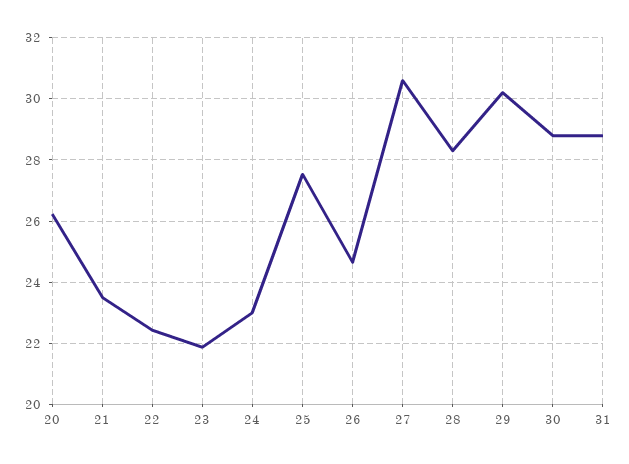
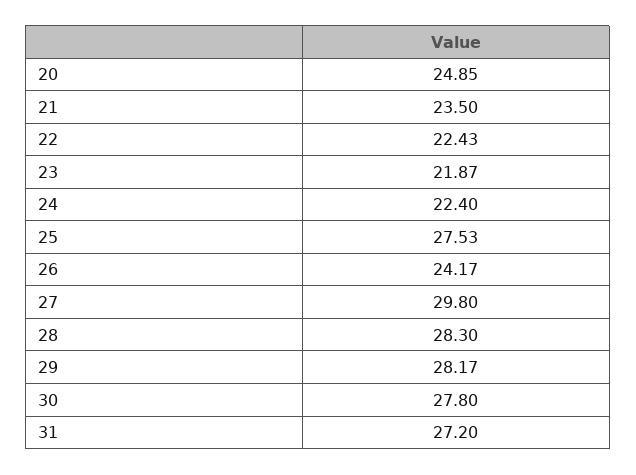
  {
-   "20": 26.2,
+   "20": 24.85,
    "21": 23.5,
    "22": 22.43,
    "23": 21.87,
-   "24": 23,
+   "24": 22.4,
    "25": 27.53,
-   "26": 24.6,
+   "26": 24.17,
-   "27": 30.6,
+   "27": 29.8,
    "28": 28.3,
-   "29": 30.2,
+   "29": 28.17,
-   "30": 28.8,
+   "30": 27.8,
-   "31": 28.8
+   "31": 27.2
  }

